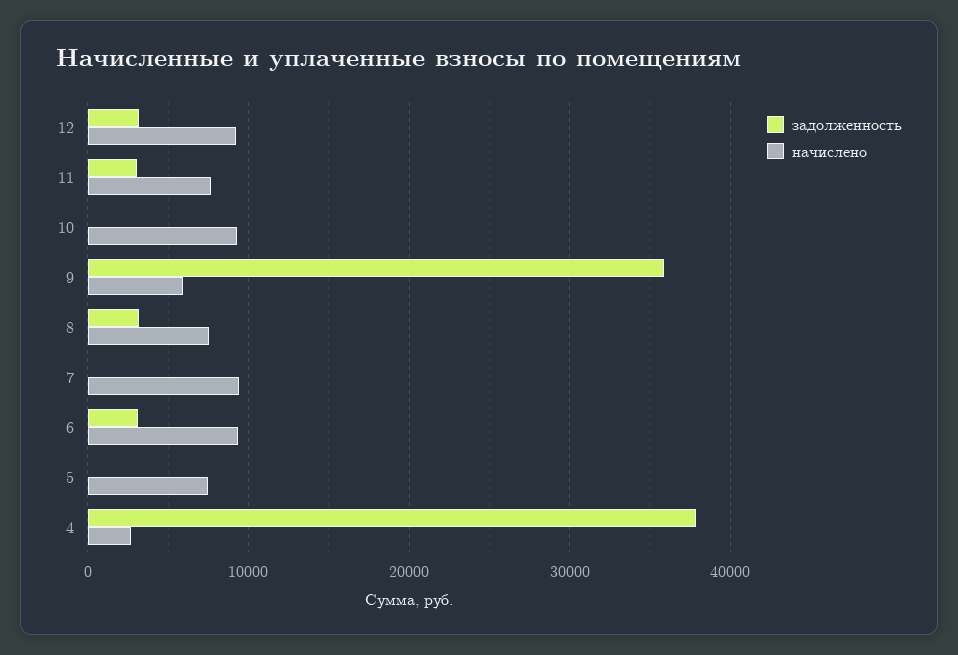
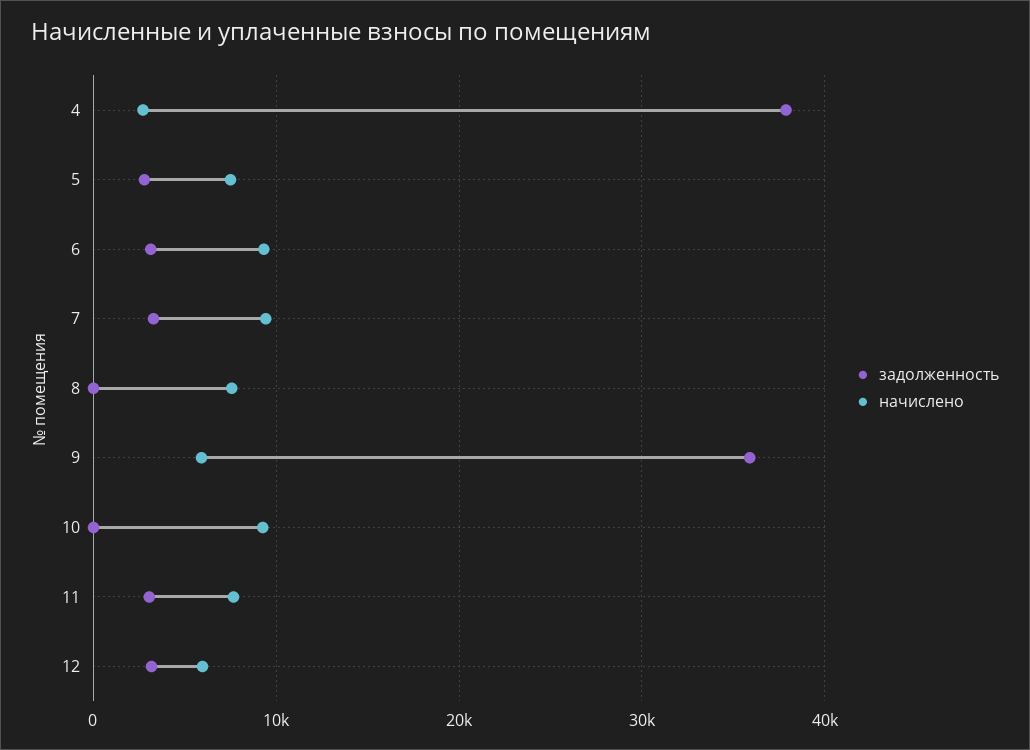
  {
    "задолженность": {
      "12": 3000,
      "11": 3000,
      "10": 0,
      "9": 36000,
-     "8": 3000,
+     "8": 0,
-     "7": 0,
+     "7": 3000,
      "6": 3000,
-     "5": 0,
+     "5": 3000,
      "4": 38000
    },
    "начислено": {
-     "12": 9000,
+     "12": 6000,
      "11": 8000,
      "10": 9000,
      "9": 6000,
      "8": 8000,
      "7": 9000,
      "6": 9000,
      "5": 8000,
      "4": 3000
    }
  }

